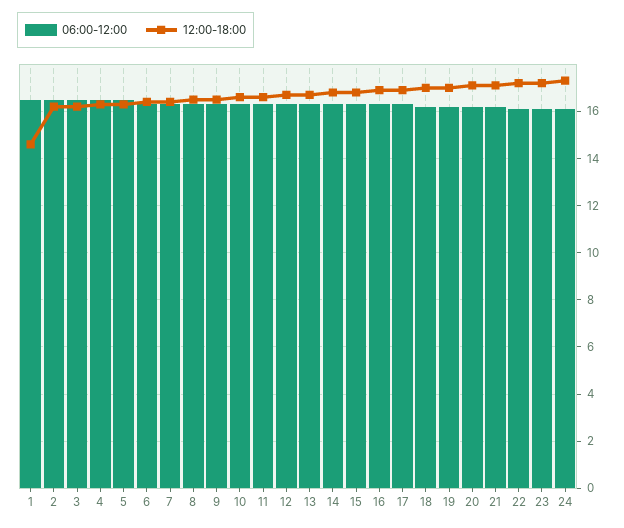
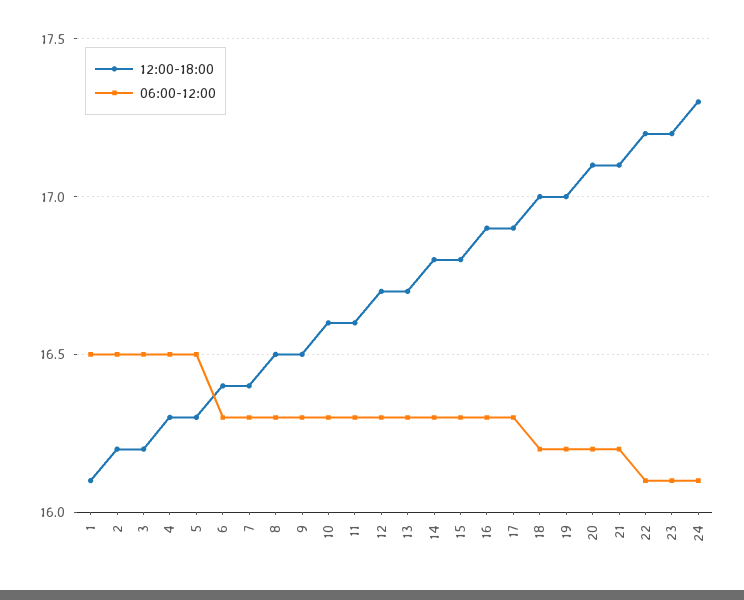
  {
    "06:00-12:00": {
      "1": 16.5,
      "2": 16.5,
      "3": 16.5,
      "4": 16.5,
      "5": 16.5,
      "6": 16.3,
      "7": 16.3,
      "8": 16.3,
      "9": 16.3,
      "10": 16.3,
      "11": 16.3,
      "12": 16.3,
      "13": 16.3,
      "14": 16.3,
      "15": 16.3,
      "16": 16.3,
      "17": 16.3,
      "18": 16.2,
      "19": 16.2,
      "20": 16.2,
      "21": 16.2,
      "22": 16.1,
      "23": 16.1,
      "24": 16.1
    },
    "12:00-18:00": {
-     "1": 14.5,
+     "1": 16.1,
      "2": 16.2,
      "3": 16.2,
      "4": 16.3,
      "5": 16.3,
      "6": 16.4,
      "7": 16.4,
      "8": 16.5,
      "9": 16.5,
      "10": 16.6,
      "11": 16.6,
      "12": 16.7,
      "13": 16.7,
      "14": 16.8,
      "15": 16.8,
      "16": 16.9,
      "17": 16.9,
      "18": 17,
      "19": 17,
      "20": 17.1,
      "21": 17.1,
      "22": 17.2,
      "23": 17.2,
      "24": 17.3
    }
  }

